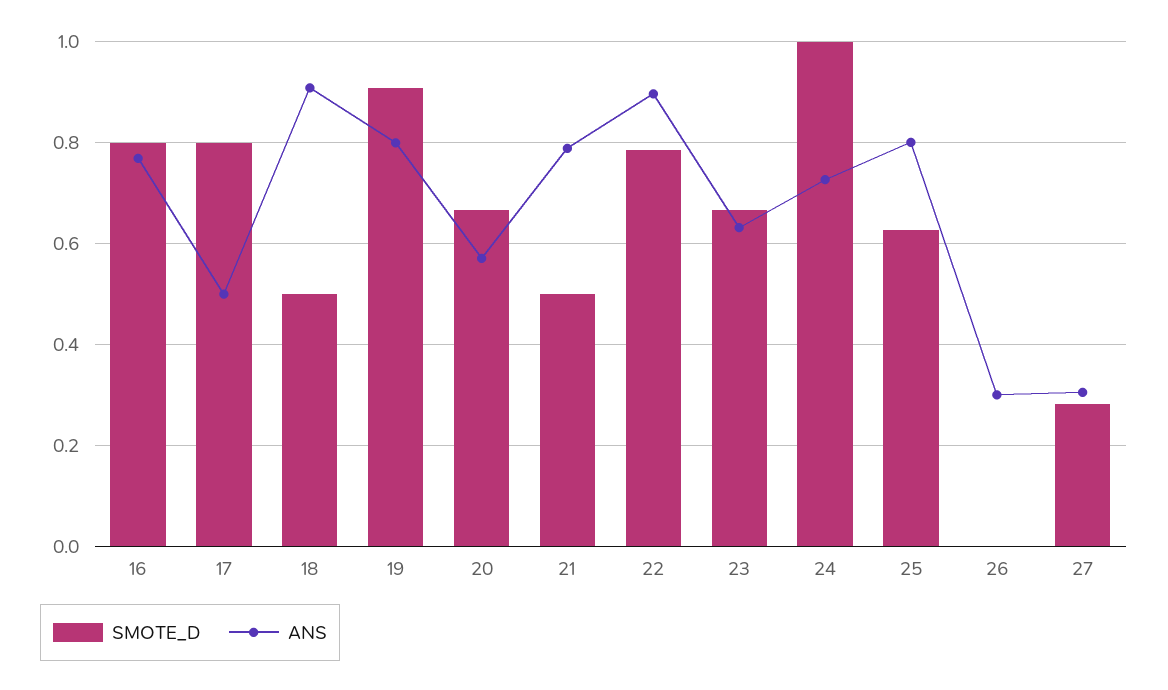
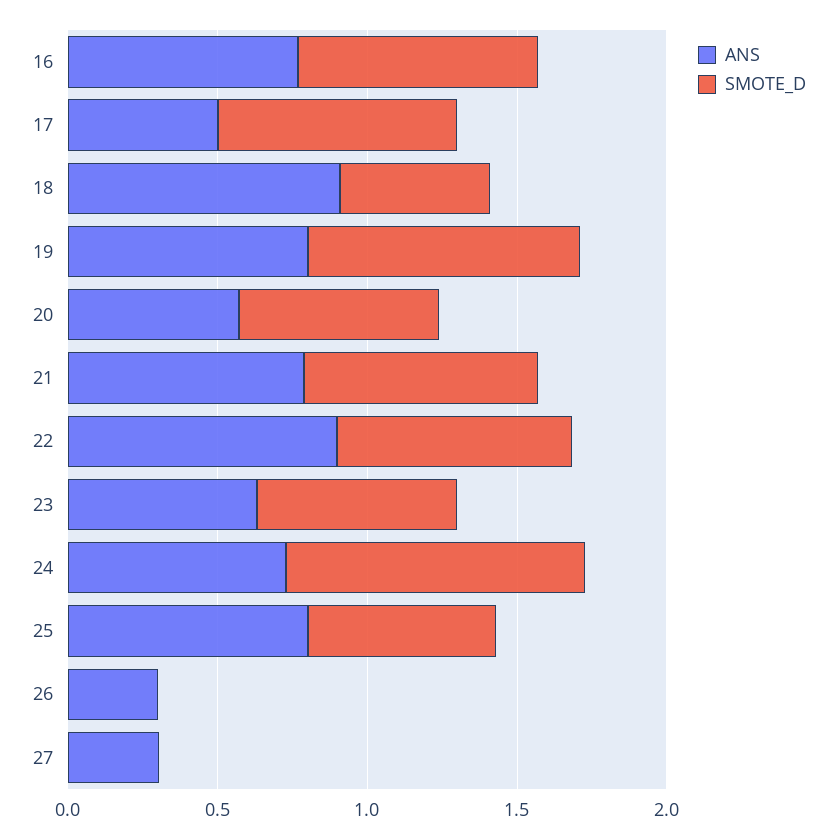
  {
    "SMOTE_D": {
      "16": 0.8,
      "17": 0.8,
      "18": 0.5,
      "19": 0.9,
      "20": 0.66,
-     "21": 0.5,
+     "21": 0.8,
      "22": 0.78,
      "23": 0.66,
      "24": 1,
      "25": 0.62,
      "26": 0,
-     "27": 0.28
+     "27": 0
    },
    "ANS": {
      "16": 0.76,
      "17": 0.5,
      "18": 0.9,
      "19": 0.8,
      "20": 0.58,
      "21": 0.78,
      "22": 0.9,
      "23": 0.64,
      "24": 0.72,
      "25": 0.8,
      "26": 0.3,
      "27": 0.3
    }
  }

